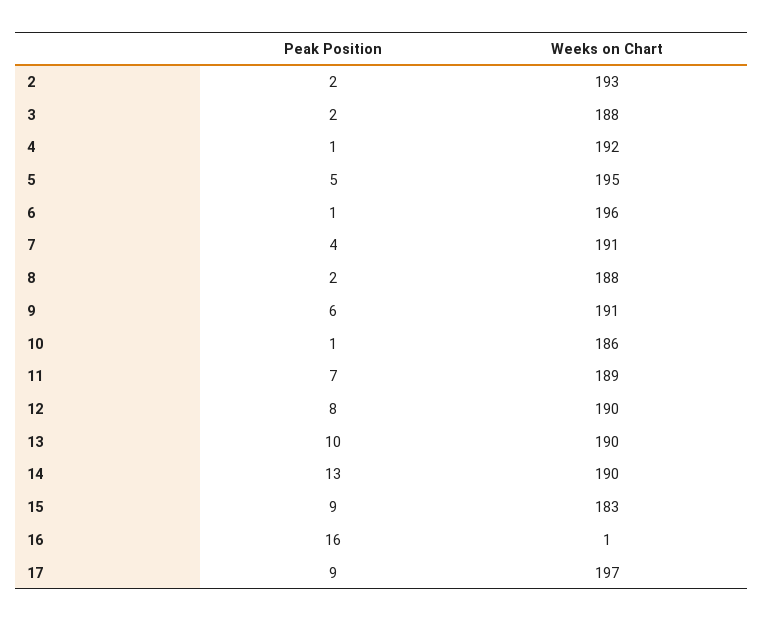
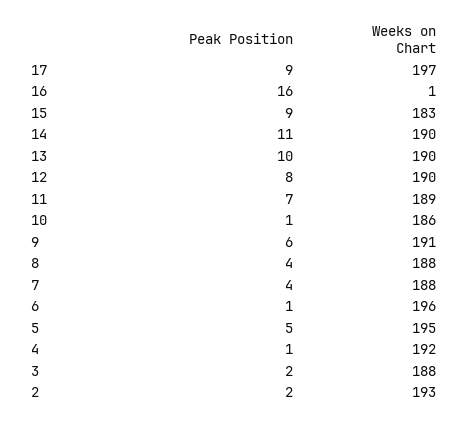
  {
    "Peak Position": {
      "2": 2,
      "3": 2,
      "4": 1,
      "5": 5,
      "6": 1,
      "7": 4,
-     "8": 2,
+     "8": 4,
      "9": 6,
      "10": 1,
      "11": 7,
      "12": 8,
      "13": 10,
-     "14": 13,
+     "14": 11,
      "15": 9,
      "16": 16,
      "17": 9
    },
    "Weeks on Chart": {
      "2": 193,
      "3": 188,
      "4": 192,
      "5": 195,
      "6": 196,
-     "7": 191,
+     "7": 188,
      "8": 188,
      "9": 191,
      "10": 186,
      "11": 189,
      "12": 190,
      "13": 190,
      "14": 190,
      "15": 183,
      "16": 1,
      "17": 197
    }
  }

